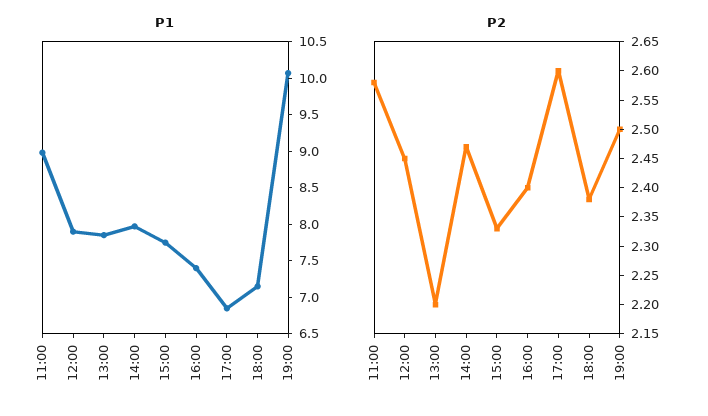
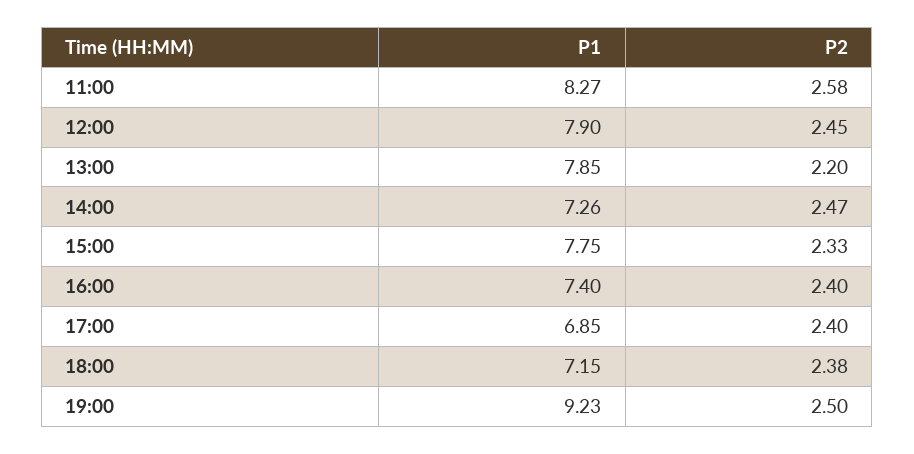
  {
    "P1": {
-     "11:00": 9,
+     "11:00": 8.27,
      "12:00": 7.9,
      "13:00": 7.85,
-     "14:00": 8,
+     "14:00": 7.26,
      "15:00": 7.75,
      "16:00": 7.4,
      "17:00": 6.85,
      "18:00": 7.15,
-     "19:00": 10
+     "19:00": 9.23
    },
    "P2": {
      "11:00": 2.58,
      "12:00": 2.45,
      "13:00": 2.2,
      "14:00": 2.47,
      "15:00": 2.33,
      "16:00": 2.4,
-     "17:00": 2.6,
+     "17:00": 2.4,
      "18:00": 2.38,
      "19:00": 2.5
    }
  }

